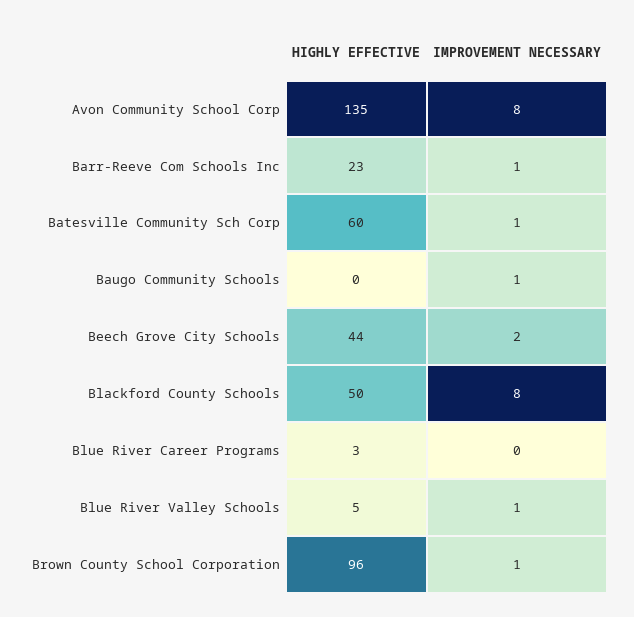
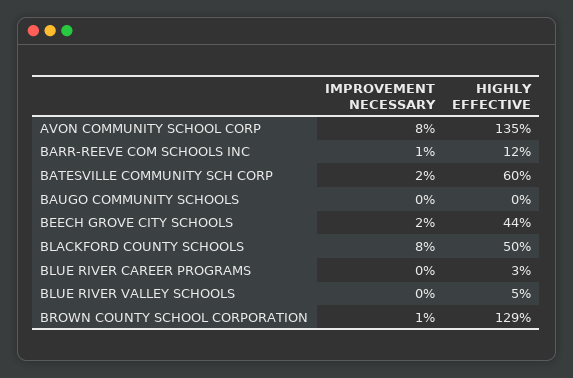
  {
    "HIGHLY EFFECTIVE": {
      "Avon Community School Corp": 135,
-     "Barr-Reeve Com Schools Inc": 23,
+     "Barr-Reeve Com Schools Inc": 12,
      "Batesville Community Sch Corp": 60,
      "Baugo Community Schools": 0,
      "Beech Grove City Schools": 44,
      "Blackford County Schools": 50,
      "Blue River Career Programs": 3,
      "Blue River Valley Schools": 5,
-     "Brown County School Corporation": 96
+     "Brown County School Corporation": 129
    },
    "IMPROVEMENT NECESSARY": {
      "Avon Community School Corp": 8,
      "Barr-Reeve Com Schools Inc": 1,
-     "Batesville Community Sch Corp": 1,
+     "Batesville Community Sch Corp": 2,
-     "Baugo Community Schools": 1,
+     "Baugo Community Schools": 0,
      "Beech Grove City Schools": 2,
      "Blackford County Schools": 8,
      "Blue River Career Programs": 0,
-     "Blue River Valley Schools": 1,
+     "Blue River Valley Schools": 0,
      "Brown County School Corporation": 1
    }
  }

